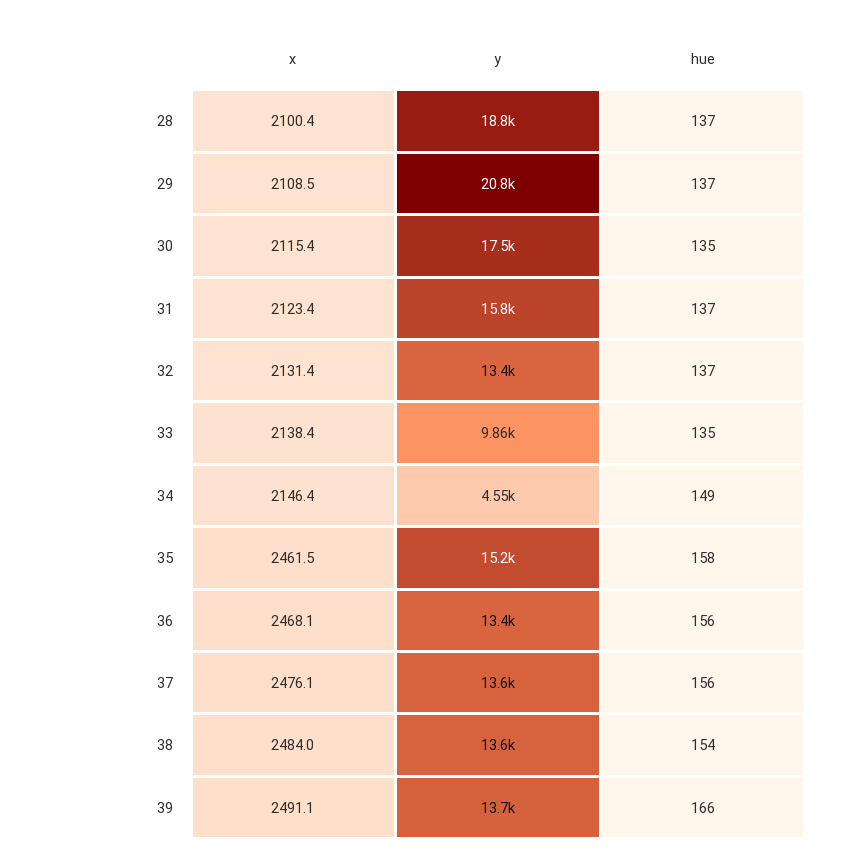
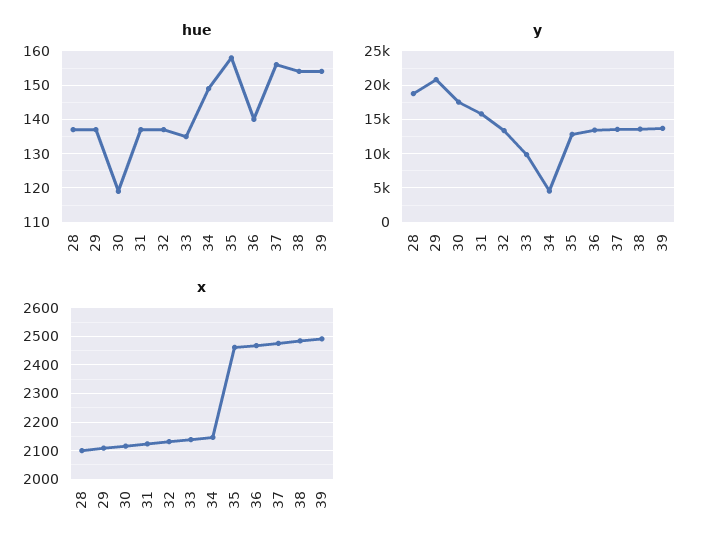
  {
    "x": {
      "28": 2100.4,
      "29": 2108.5,
      "30": 2115.4,
      "31": 2123.4,
      "32": 2131.4,
      "33": 2138.4,
      "34": 2146.4,
      "35": 2461.5,
      "36": 2468.1,
      "37": 2476.1,
      "38": 2484,
      "39": 2491.1
    },
    "y": {
      "28": 18800,
      "29": 20800,
      "30": 17500,
      "31": 15800,
      "32": 13400,
      "33": 9860,
      "34": 4550,
-     "35": 15200,
+     "35": 13000,
      "36": 13400,
      "37": 13600,
      "38": 13600,
      "39": 13700
    },
    "hue": {
      "28": 137,
      "29": 137,
-     "30": 135,
+     "30": 120,
      "31": 137,
      "32": 137,
      "33": 135,
      "34": 149,
      "35": 158,
-     "36": 156,
+     "36": 140,
      "37": 156,
      "38": 154,
-     "39": 166
+     "39": 155
    }
  }

